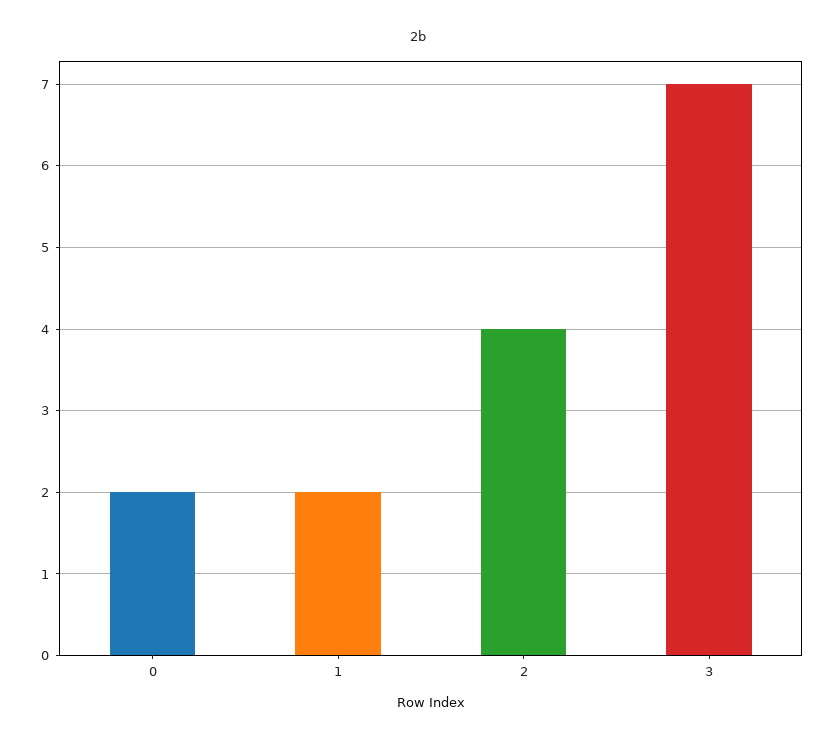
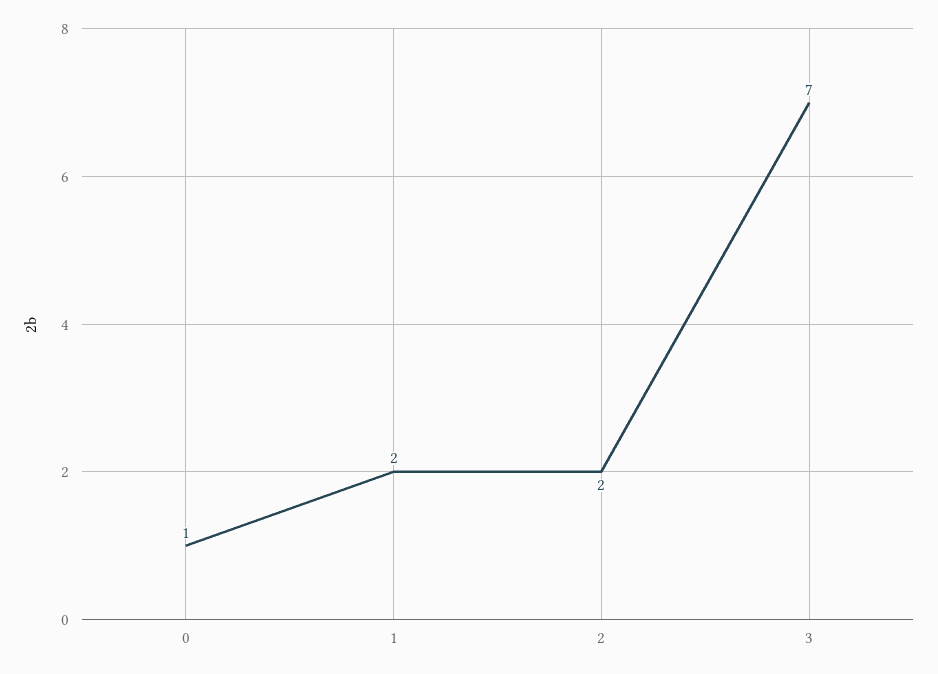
  {
-   "0": 2,
+   "0": 1,
    "1": 2,
-   "2": 4,
+   "2": 2,
    "3": 7
  }

